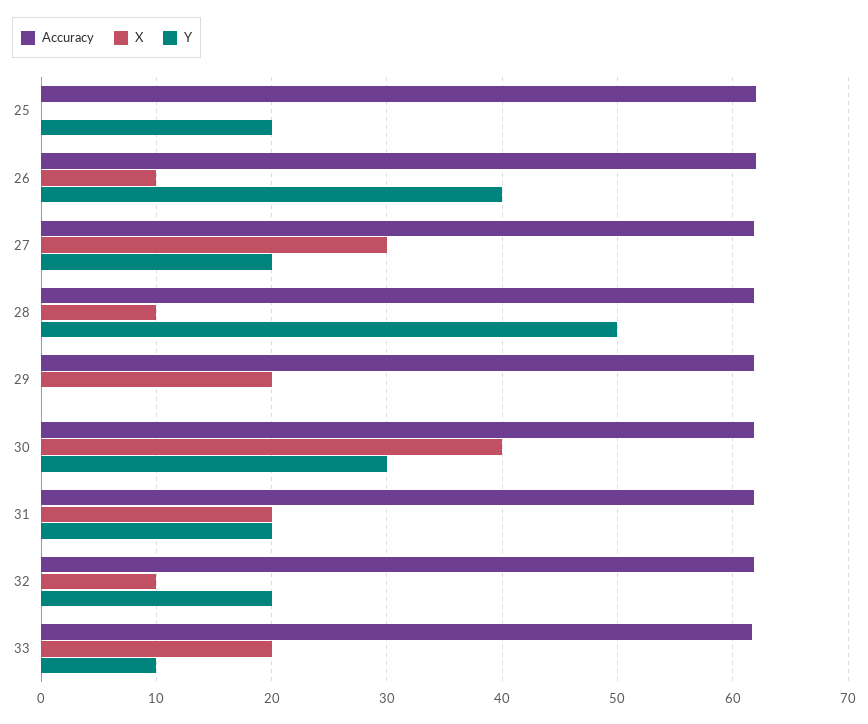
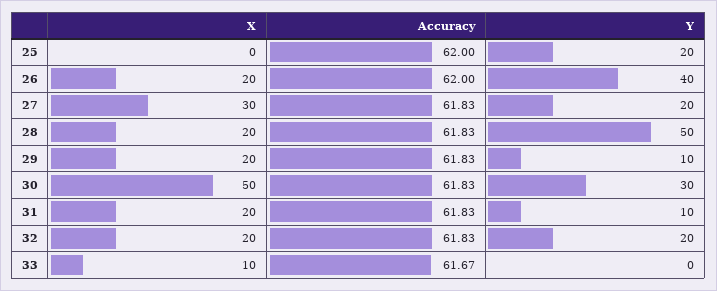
  {
    "Accuracy": {
      "25": 62,
      "26": 62,
      "27": 61.83,
      "28": 61.83,
      "29": 61.83,
      "30": 61.83,
      "31": 61.83,
      "32": 61.83,
      "33": 61.67
    },
    "X": {
      "25": 0,
-     "26": 10,
+     "26": 20,
      "27": 30,
-     "28": 10,
+     "28": 20,
      "29": 20,
-     "30": 40,
+     "30": 50,
      "31": 20,
-     "32": 10,
+     "32": 20,
-     "33": 20
+     "33": 10
    },
    "Y": {
      "25": 20,
      "26": 40,
      "27": 20,
      "28": 50,
-     "29": 0,
+     "29": 10,
      "30": 30,
-     "31": 20,
+     "31": 10,
      "32": 20,
-     "33": 10
+     "33": 0
    }
  }

